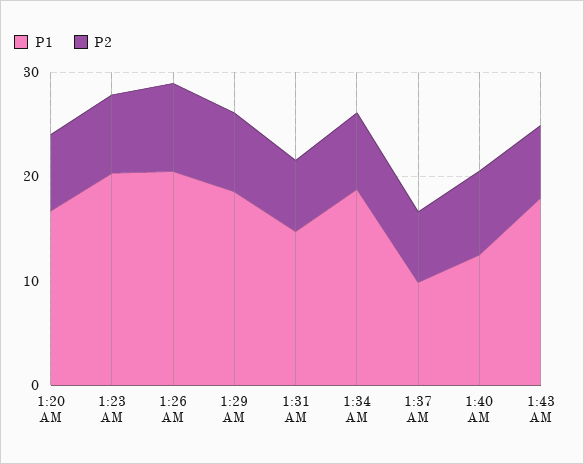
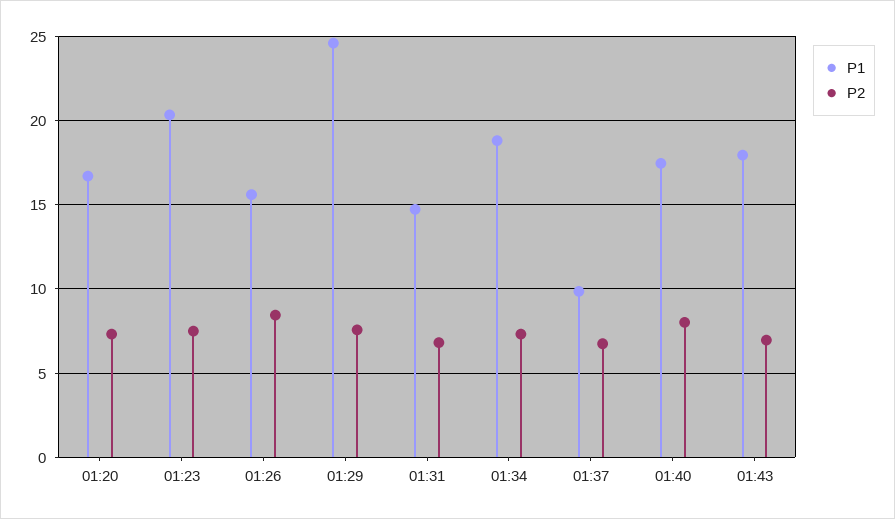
  {
    "P1": {
      "1:20 AM": 16.5,
      "1:23 AM": 20.5,
-     "1:26 AM": 20,
+     "1:26 AM": 15.5,
-     "1:29 AM": 18,
+     "1:29 AM": 24.5,
      "1:31 AM": 14.5,
      "1:34 AM": 19,
      "1:37 AM": 10,
-     "1:40 AM": 12,
+     "1:40 AM": 17.5,
      "1:43 AM": 18
    },
    "P2": {
      "1:20 AM": 7.5,
      "1:23 AM": 7.5,
      "1:26 AM": 8.5,
      "1:29 AM": 7.5,
      "1:31 AM": 7,
      "1:34 AM": 7.5,
      "1:37 AM": 7,
      "1:40 AM": 8,
      "1:43 AM": 7
    }
  }

